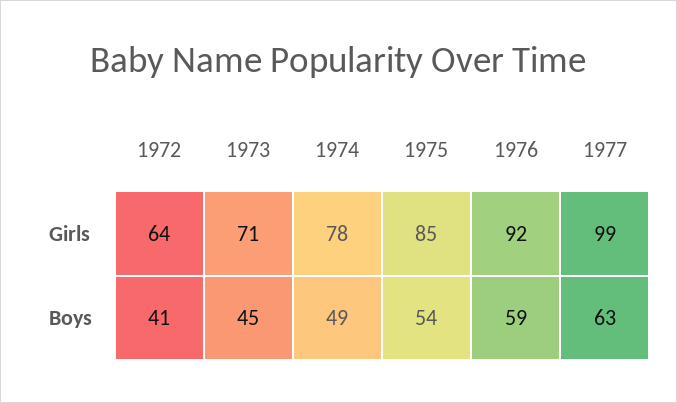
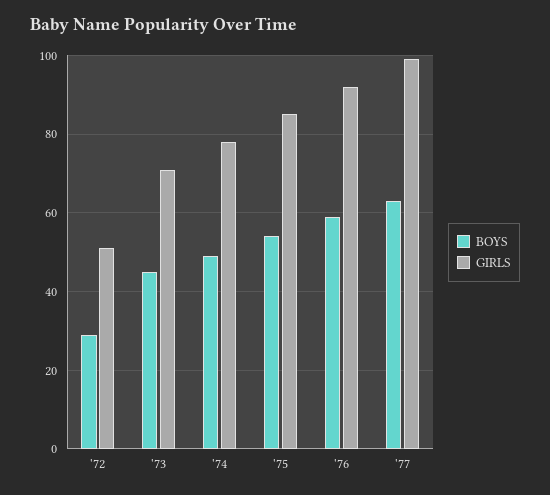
  {
    "Girls": {
-     "1972": 64,
+     "1972": 50,
      "1973": 71,
      "1974": 78,
      "1975": 85,
      "1976": 92,
      "1977": 99
    },
    "Boys": {
-     "1972": 41,
+     "1972": 30,
      "1973": 45,
      "1974": 49,
      "1975": 54,
      "1976": 59,
      "1977": 63
    }
  }

